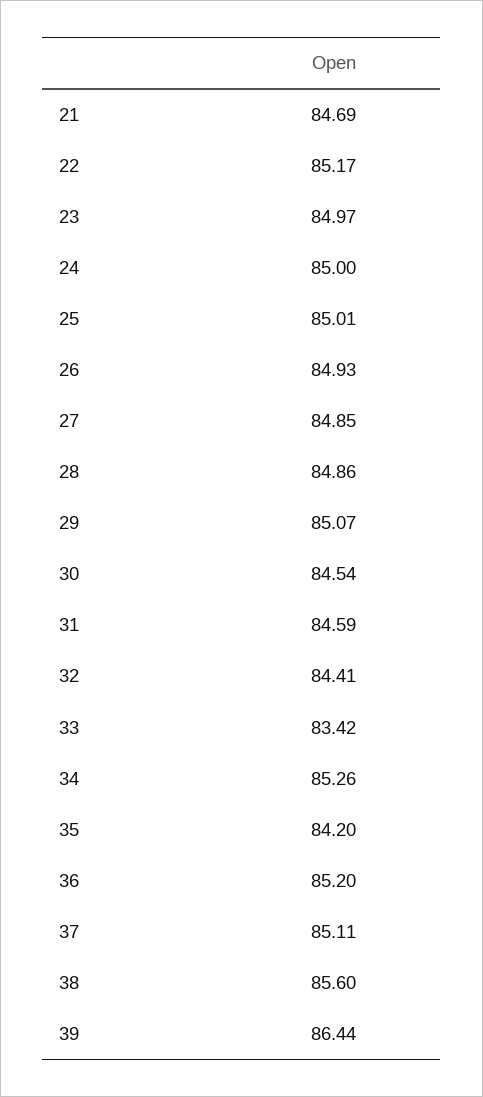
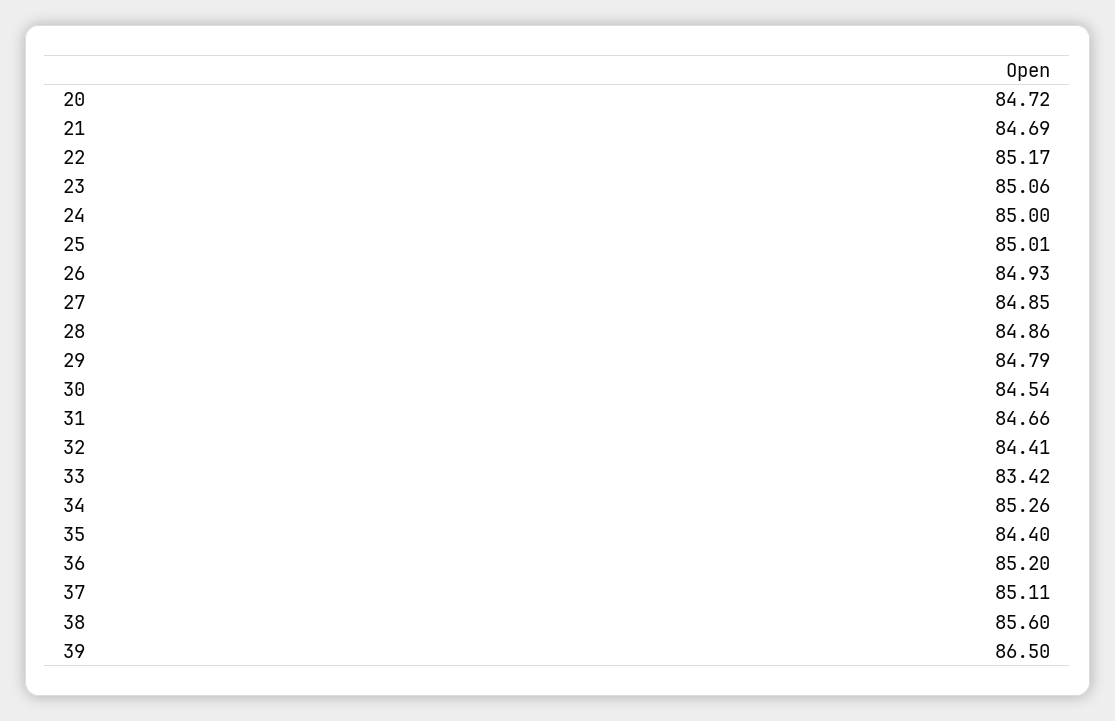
  {
    "21": 84.69,
    "22": 85.17,
-   "23": 84.97,
+   "23": 85.06,
    "24": 85,
    "25": 85.01,
    "26": 84.93,
    "27": 84.85,
    "28": 84.86,
-   "29": 85.07,
+   "29": 84.79,
    "30": 84.54,
-   "31": 84.59,
+   "31": 84.66,
    "32": 84.41,
    "33": 83.42,
    "34": 85.26,
-   "35": 84.2,
+   "35": 84.4,
    "36": 85.2,
    "37": 85.11,
    "38": 85.6,
-   "39": 86.44
+   "39": 86.5,
+   "20": 84.72
  }

